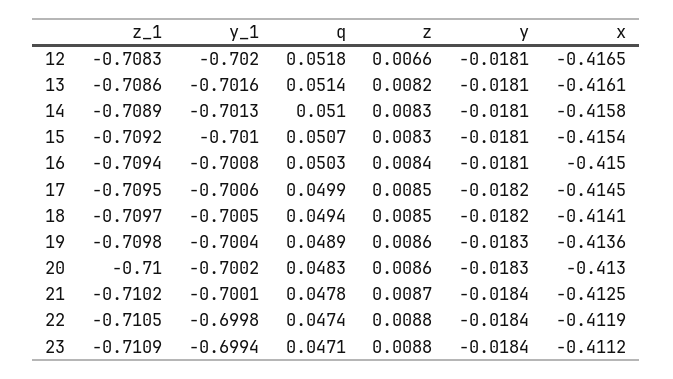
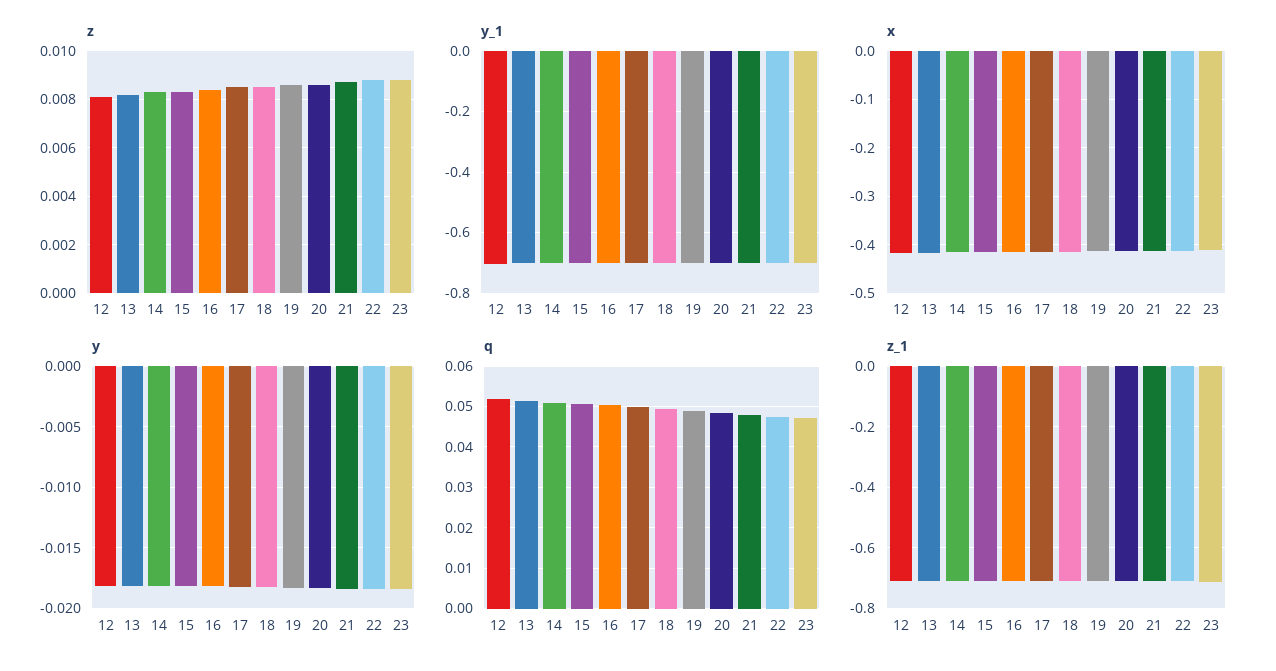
  {
    "z_1": {
      "12": -0.7083,
      "13": -0.7086,
      "14": -0.7089,
      "15": -0.7092,
      "16": -0.7094,
      "17": -0.7095,
      "18": -0.7097,
      "19": -0.7098,
      "20": -0.71,
      "21": -0.7102,
      "22": -0.7105,
      "23": -0.7109
    },
    "y_1": {
      "12": -0.702,
      "13": -0.7016,
      "14": -0.7013,
      "15": -0.701,
      "16": -0.7008,
      "17": -0.7006,
      "18": -0.7005,
      "19": -0.7004,
      "20": -0.7002,
      "21": -0.7001,
      "22": -0.6998,
      "23": -0.6994
    },
    "q": {
      "12": 0.0518,
      "13": 0.0514,
      "14": 0.051,
      "15": 0.0507,
      "16": 0.0503,
      "17": 0.0499,
      "18": 0.0494,
      "19": 0.0489,
      "20": 0.0483,
      "21": 0.0478,
      "22": 0.0474,
      "23": 0.0471
    },
    "z": {
-     "12": 0.0066,
+     "12": 0.008,
      "13": 0.0082,
      "14": 0.0083,
      "15": 0.0083,
      "16": 0.0084,
      "17": 0.0085,
      "18": 0.0085,
      "19": 0.0086,
      "20": 0.0086,
      "21": 0.0087,
      "22": 0.0088,
      "23": 0.0088
    },
    "y": {
      "12": -0.0181,
      "13": -0.0181,
      "14": -0.0181,
      "15": -0.0181,
      "16": -0.0181,
      "17": -0.0182,
      "18": -0.0182,
      "19": -0.0183,
      "20": -0.0183,
      "21": -0.0184,
      "22": -0.0184,
      "23": -0.0184
    },
    "x": {
      "12": -0.4165,
      "13": -0.4161,
      "14": -0.4158,
      "15": -0.4154,
      "16": -0.415,
      "17": -0.4145,
      "18": -0.4141,
      "19": -0.4136,
      "20": -0.413,
      "21": -0.4125,
      "22": -0.4119,
      "23": -0.4112
    }
  }

